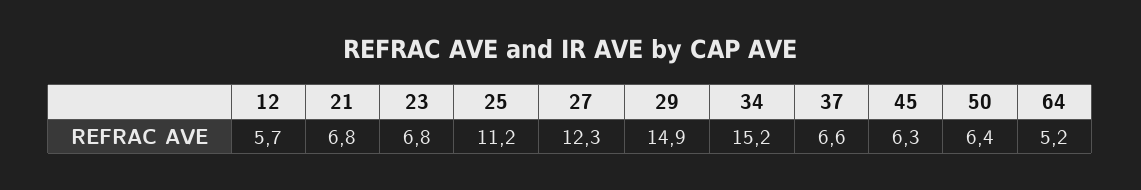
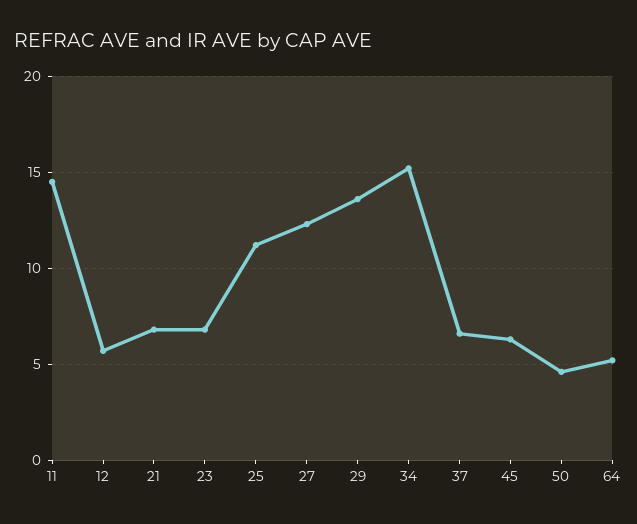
  {
    "12": 5.7,
    "21": 6.8,
    "23": 6.8,
    "25": 11.2,
    "27": 12.3,
-   "29": 14.9,
+   "29": 13.5,
    "34": 15.2,
    "37": 6.6,
    "45": 6.3,
-   "50": 6.4,
+   "50": 4.5,
-   "64": 5.2
+   "64": 5.2,
+   "11": 14.5
  }

